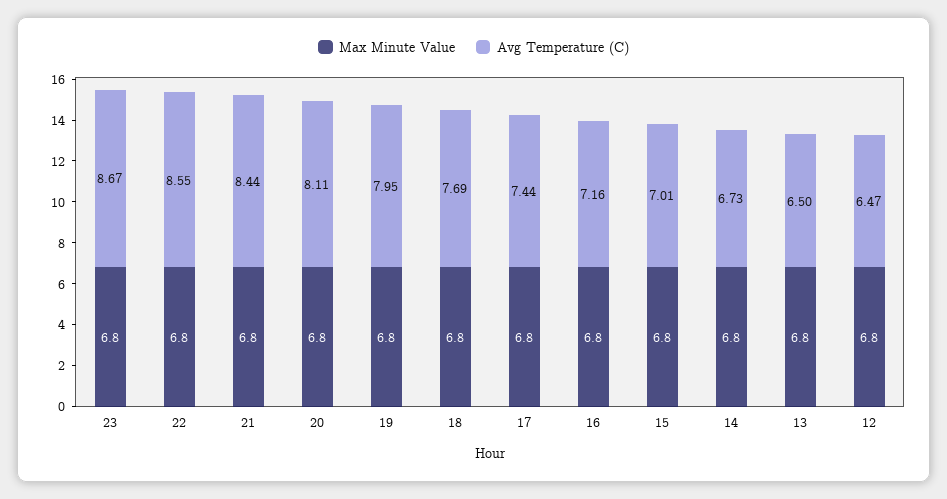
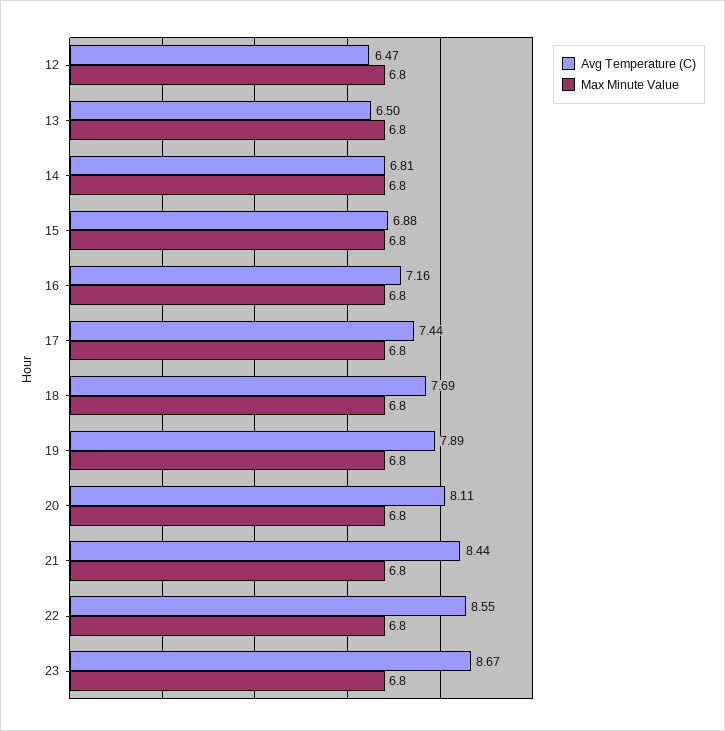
  {
    "Max Minute Value": {
      "23": 6.8,
      "22": 6.8,
      "21": 6.8,
      "20": 6.8,
      "19": 6.8,
      "18": 6.8,
      "17": 6.8,
      "16": 6.8,
      "15": 6.8,
      "14": 6.8,
      "13": 6.8,
      "12": 6.8
    },
    "Avg Temperature (C)": {
      "23": 8.67,
      "22": 8.55,
      "21": 8.44,
      "20": 8.11,
-     "19": 7.95,
+     "19": 7.89,
      "18": 7.69,
      "17": 7.44,
      "16": 7.16,
-     "15": 7.01,
+     "15": 6.88,
-     "14": 6.73,
+     "14": 6.81,
      "13": 6.5,
      "12": 6.47
    }
  }

